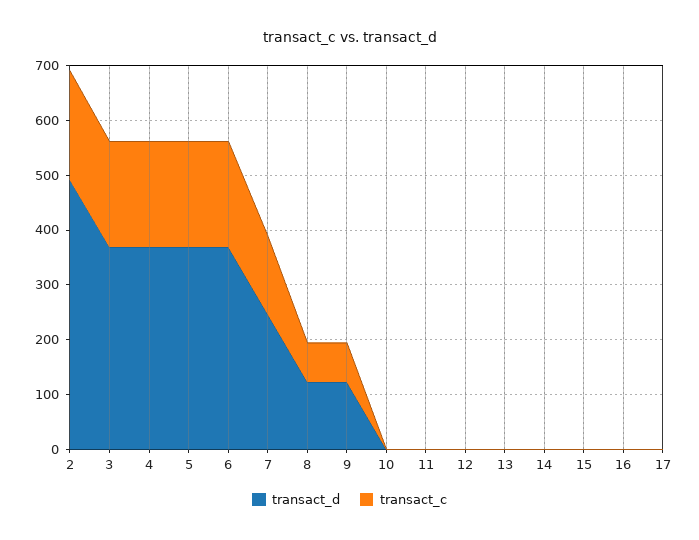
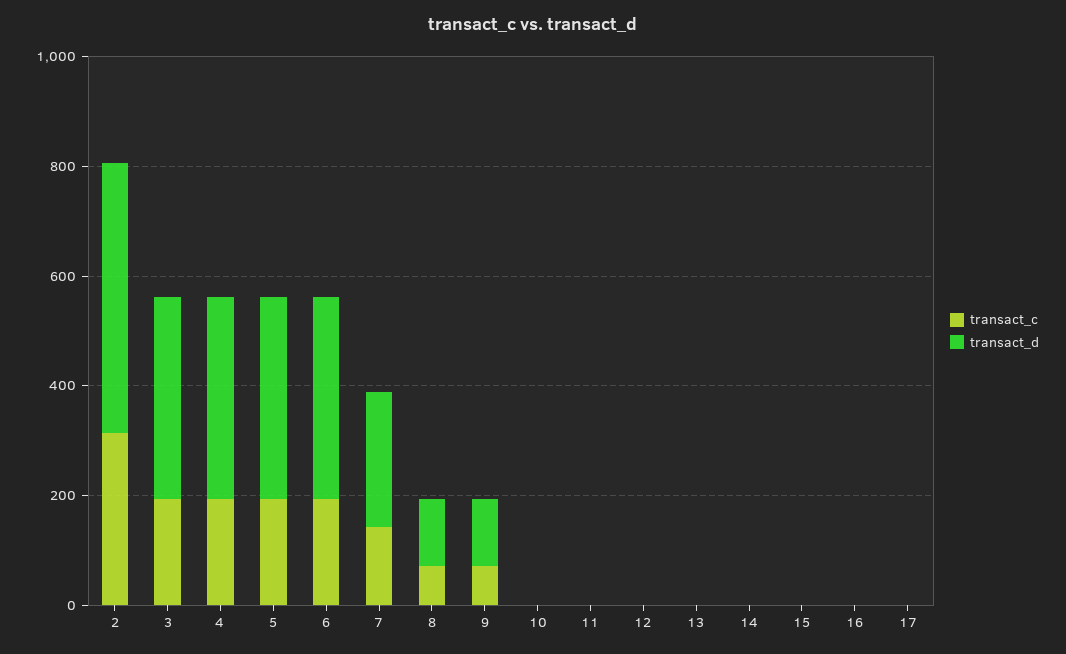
  {
    "transact_d": {
      "2": 500,
      "3": 360,
      "4": 360,
      "5": 360,
      "6": 360,
      "7": 240,
      "8": 120,
      "9": 120,
      "10": 0,
      "11": 0,
      "12": 0,
      "13": 0,
      "14": 0,
      "15": 0,
      "16": 0,
      "17": 0
    },
    "transact_c": {
-     "2": 200,
+     "2": 300,
      "3": 200,
      "4": 200,
      "5": 200,
      "6": 200,
      "7": 140,
      "8": 80,
      "9": 80,
      "10": 0,
      "11": 0,
      "12": 0,
      "13": 0,
      "14": 0,
      "15": 0,
      "16": 0,
      "17": 0
    }
  }

